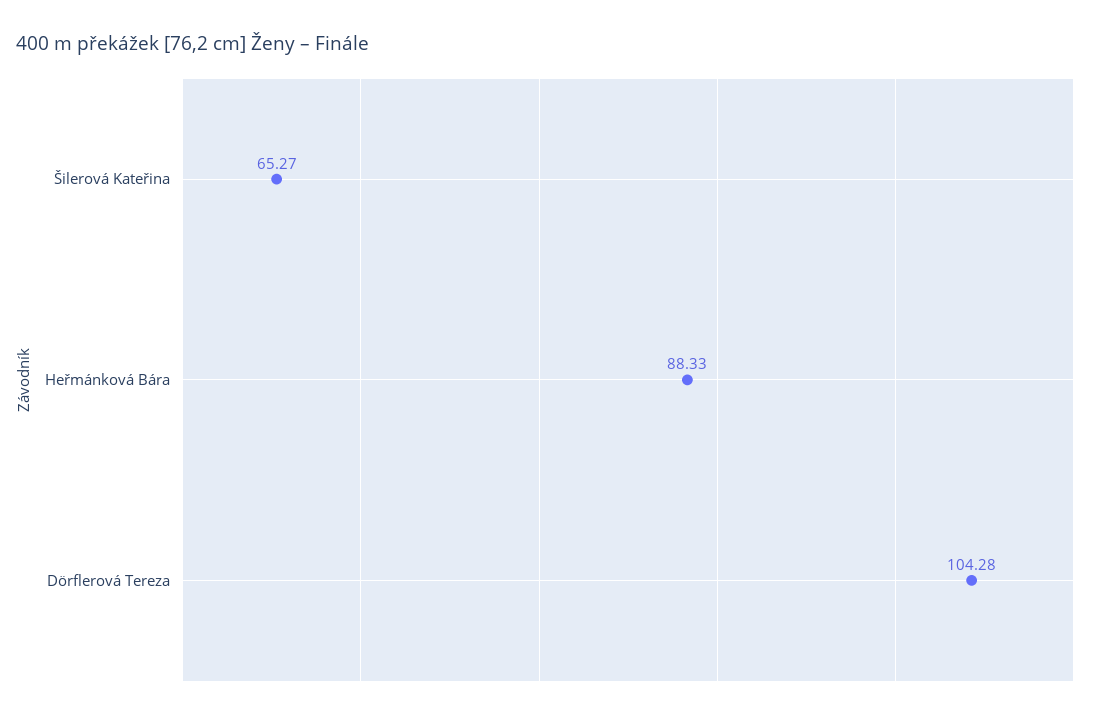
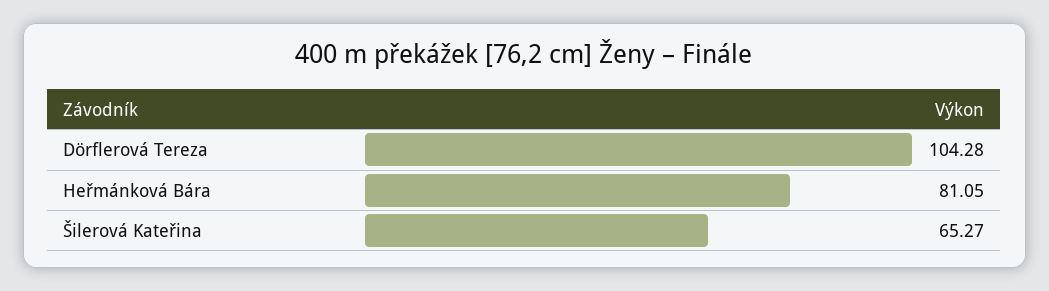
  {
    "Šilerová Kateřina": 65.27,
-   "Heřmánková Bára": 88.33,
+   "Heřmánková Bára": 81.05,
    "Dörflerová Tereza": 104.28
  }

